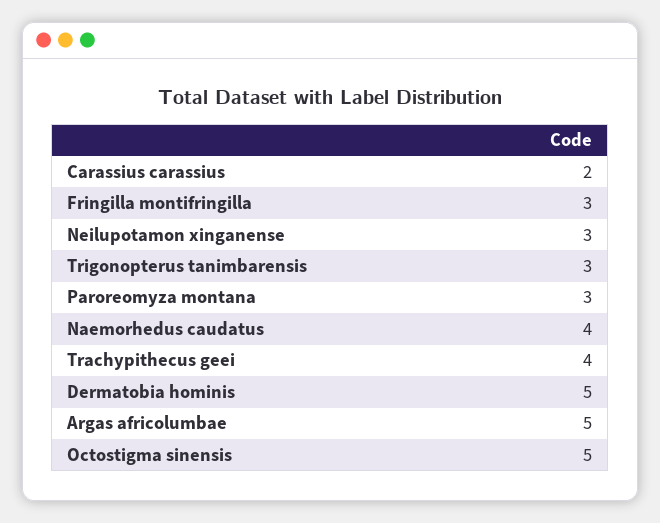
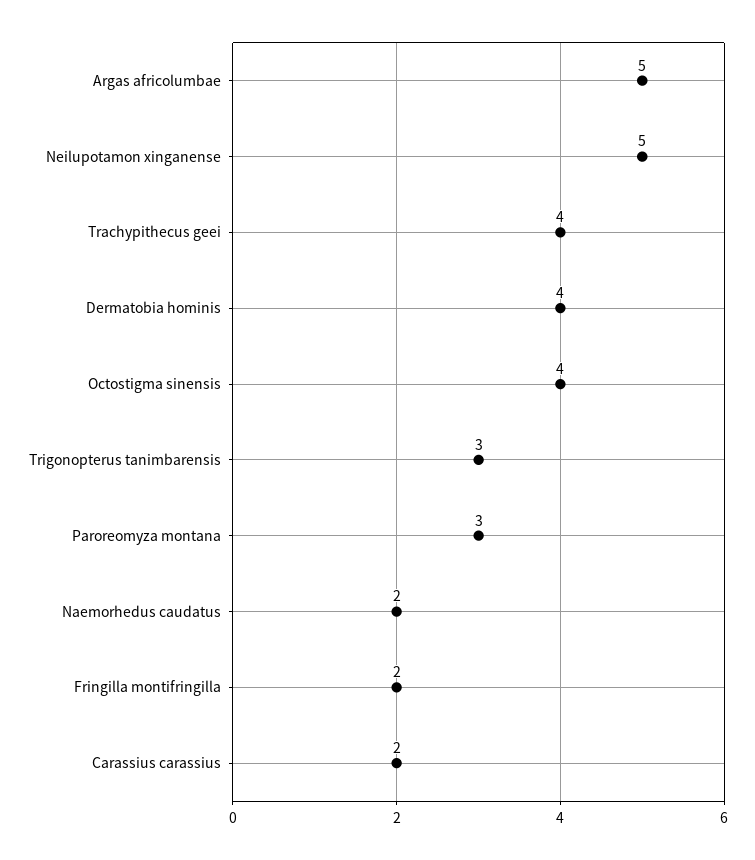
  {
    "Carassius carassius": 2,
-   "Fringilla montifringilla": 3,
+   "Fringilla montifringilla": 2,
-   "Neilupotamon xinganense": 3,
+   "Neilupotamon xinganense": 5,
    "Trigonopterus tanimbarensis": 3,
    "Paroreomyza montana": 3,
-   "Naemorhedus caudatus": 4,
+   "Naemorhedus caudatus": 2,
    "Trachypithecus geei": 4,
-   "Dermatobia hominis": 5,
+   "Dermatobia hominis": 4,
    "Argas africolumbae": 5,
-   "Octostigma sinensis": 5
+   "Octostigma sinensis": 4
  }

